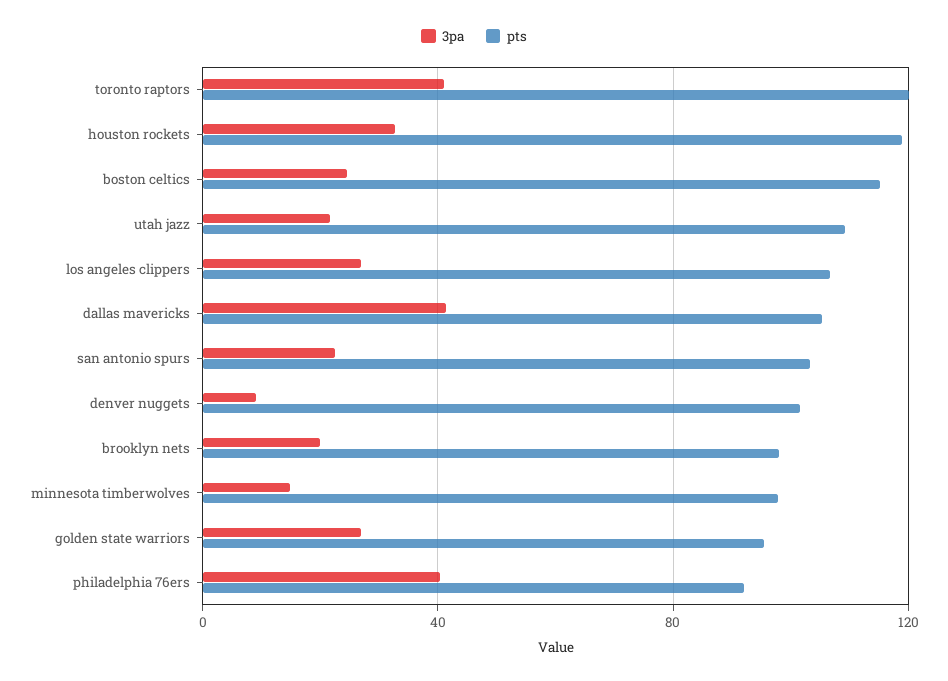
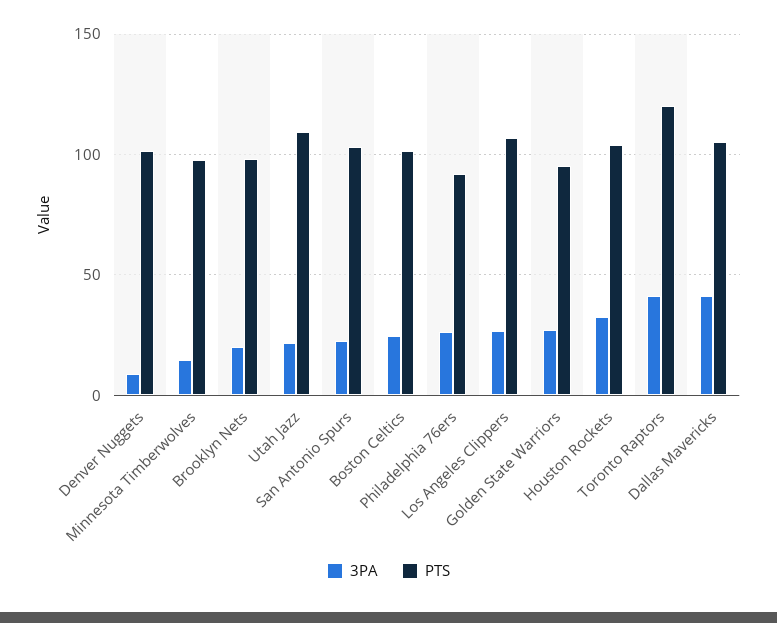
  {
    "3pa": {
      "toronto raptors": 40,
      "houston rockets": 35,
      "boston celtics": 25,
      "utah jazz": 20,
      "los angeles clippers": 25,
      "dallas mavericks": 40,
      "san antonio spurs": 25,
      "denver nuggets": 10,
      "brooklyn nets": 20,
      "minnesota timberwolves": 15,
      "golden state warriors": 25,
-     "philadelphia 76ers": 40
+     "philadelphia 76ers": 25
    },
    "pts": {
      "toronto raptors": 120,
-     "houston rockets": 120,
+     "houston rockets": 105,
-     "boston celtics": 115,
+     "boston celtics": 100,
      "utah jazz": 110,
      "los angeles clippers": 105,
      "dallas mavericks": 105,
      "san antonio spurs": 105,
      "denver nuggets": 100,
      "brooklyn nets": 100,
      "minnesota timberwolves": 100,
      "golden state warriors": 95,
      "philadelphia 76ers": 90
    }
  }

